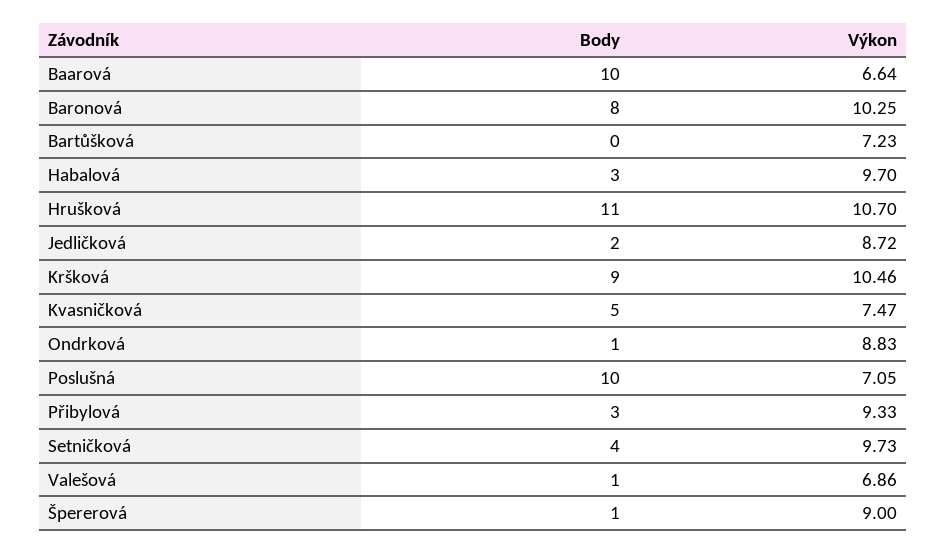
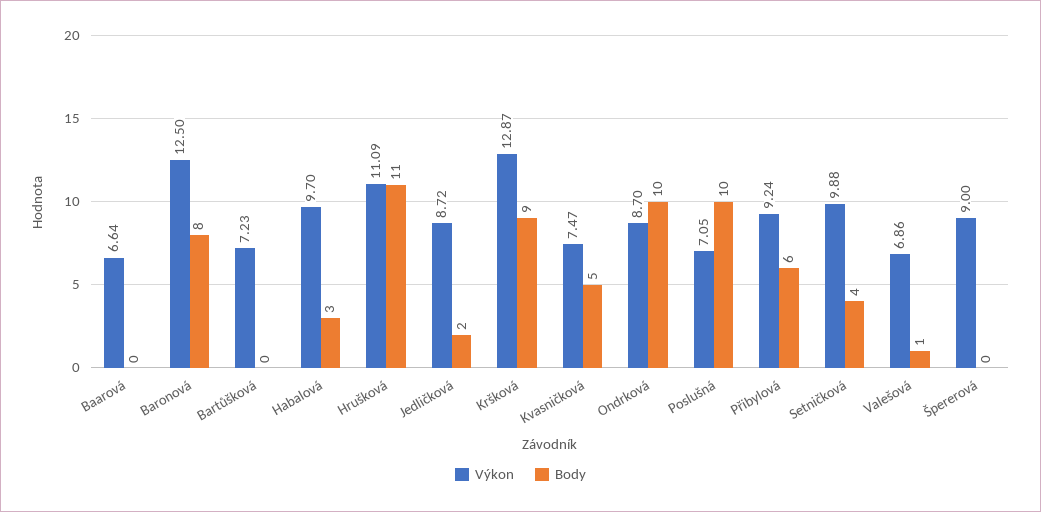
  {
    "Body": {
-     "Baarová": 10,
+     "Baarová": 0,
      "Baronová": 8,
      "Bartůšková": 0,
      "Habalová": 3,
      "Hrušková": 11,
      "Jedličková": 2,
      "Kršková": 9,
      "Kvasničková": 5,
-     "Ondrková": 1,
+     "Ondrková": 10,
      "Poslušná": 10,
-     "Přibylová": 3,
+     "Přibylová": 6,
      "Setničková": 4,
      "Valešová": 1,
-     "Špererová": 1
+     "Špererová": 0
    },
    "Výkon": {
      "Baarová": 6.64,
-     "Baronová": 10.25,
+     "Baronová": 12.5,
      "Bartůšková": 7.23,
      "Habalová": 9.7,
-     "Hrušková": 10.7,
+     "Hrušková": 11.09,
      "Jedličková": 8.72,
-     "Kršková": 10.46,
+     "Kršková": 12.87,
      "Kvasničková": 7.47,
-     "Ondrková": 8.83,
+     "Ondrková": 8.7,
      "Poslušná": 7.05,
-     "Přibylová": 9.33,
+     "Přibylová": 9.24,
-     "Setničková": 9.73,
+     "Setničková": 9.88,
      "Valešová": 6.86,
      "Špererová": 9
    }
  }

